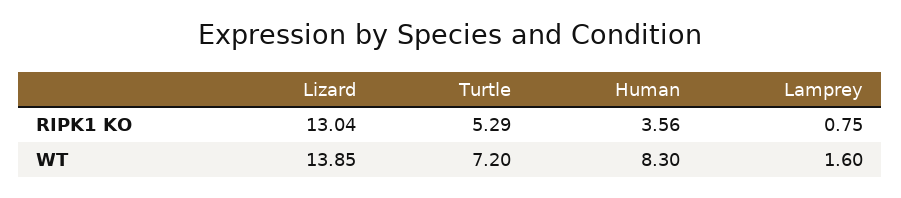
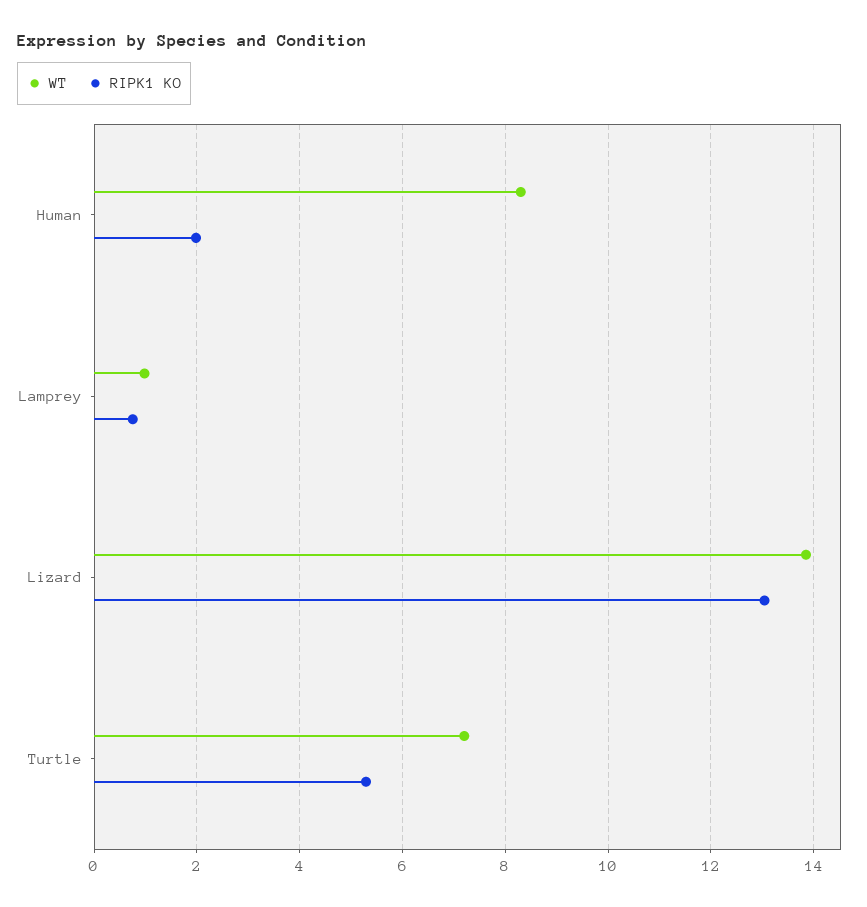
  {
    "RIPK1 KO": {
      "Lizard": 13.04,
      "Turtle": 5.29,
-     "Human": 3.56,
+     "Human": 2,
      "Lamprey": 0.75
    },
    "WT": {
      "Lizard": 13.85,
      "Turtle": 7.2,
      "Human": 8.3,
-     "Lamprey": 1.6
+     "Lamprey": 1
    }
  }

